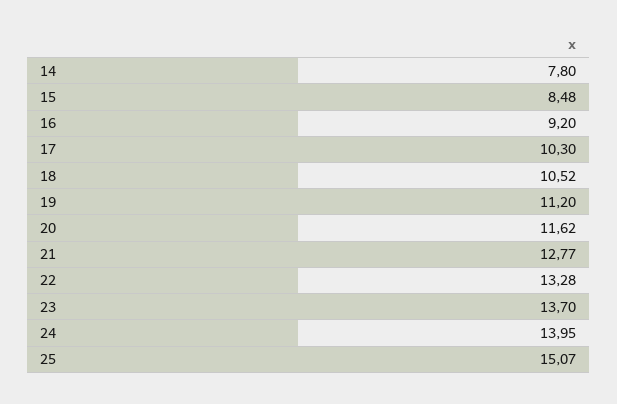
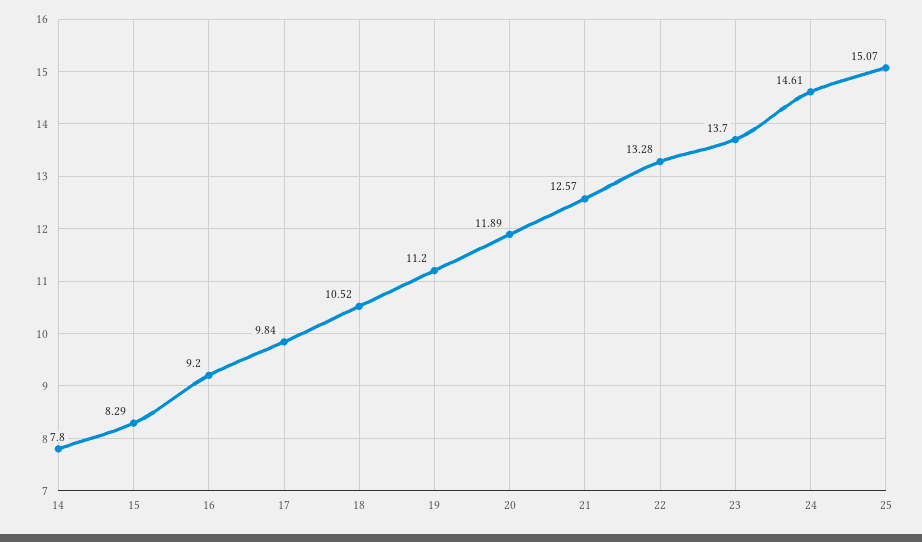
  {
    "14": 7.8,
-   "15": 8.48,
+   "15": 8.29,
    "16": 9.2,
-   "17": 10.3,
+   "17": 9.84,
    "18": 10.52,
    "19": 11.2,
-   "20": 11.62,
+   "20": 11.89,
-   "21": 12.77,
+   "21": 12.57,
    "22": 13.28,
    "23": 13.7,
-   "24": 13.95,
+   "24": 14.61,
    "25": 15.07
  }

